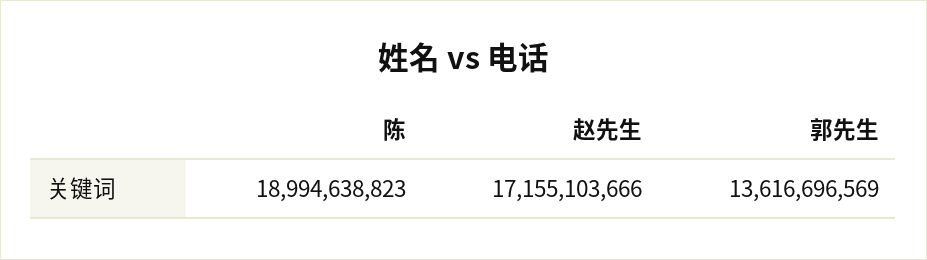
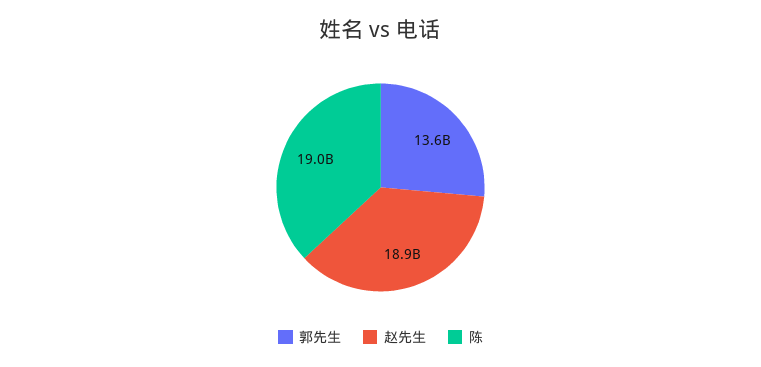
  {
    "陈": 18994638823,
-   "赵先生": 17155103666,
+   "赵先生": 18900000000,
    "郭先生": 13616696569
  }

